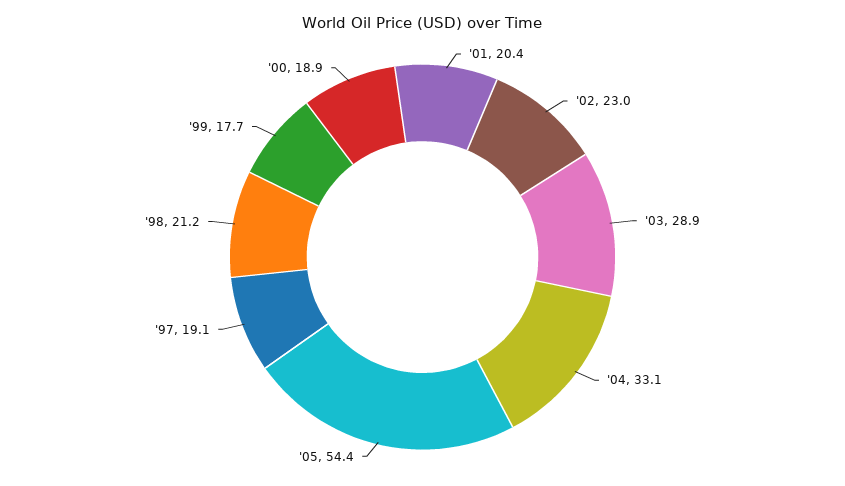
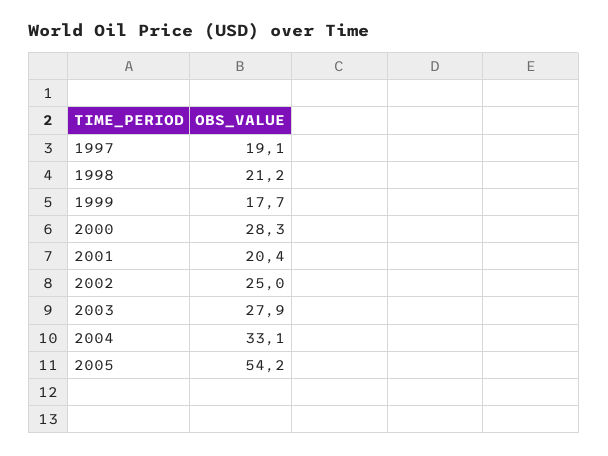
  {
    "'01": 20.4,
-   "'02": 23,
+   "'02": 25,
-   "'03": 28.9,
+   "'03": 27.9,
    "'04": 33.1,
-   "'05": 54.4,
+   "'05": 54.2,
    "'97": 19.1,
    "'98": 21.2,
    "'99": 17.7,
-   "'00": 18.9
+   "'00": 28.3
  }

